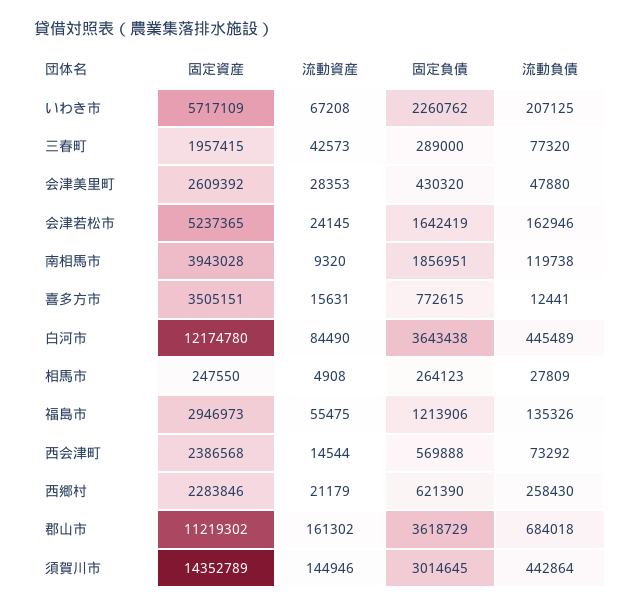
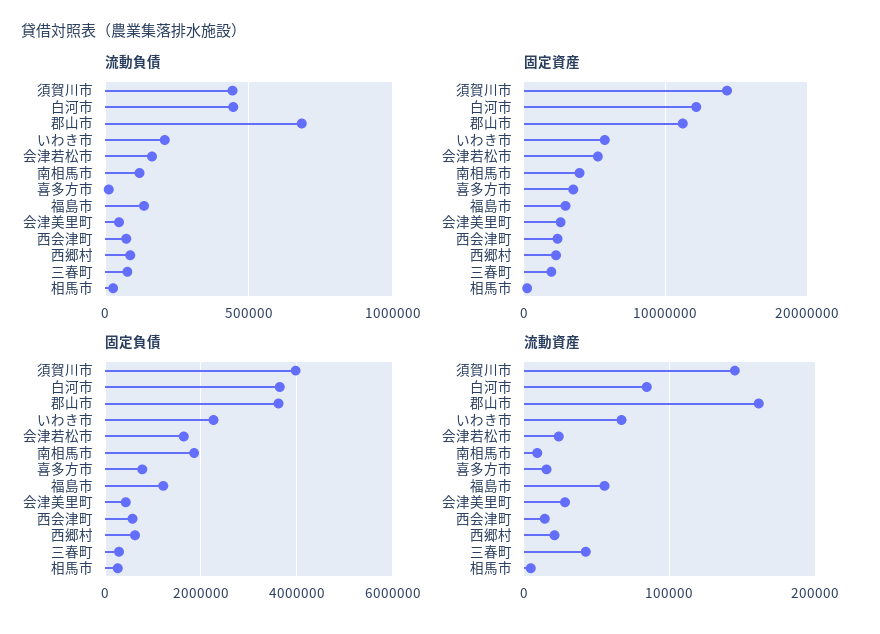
  {
    "固定資産": {
      "いわき市": 5717109,
      "三春町": 1957415,
      "会津美里町": 2609392,
      "会津若松市": 5237365,
      "南相馬市": 3943028,
      "喜多方市": 3505151,
      "白河市": 12174780,
      "相馬市": 247550,
      "福島市": 2946973,
      "西会津町": 2386568,
      "西郷村": 2283846,
      "郡山市": 11219302,
      "須賀川市": 14352789
    },
    "流動資産": {
      "いわき市": 67208,
      "三春町": 42573,
      "会津美里町": 28353,
      "会津若松市": 24145,
      "南相馬市": 9320,
      "喜多方市": 15631,
      "白河市": 84490,
      "相馬市": 4908,
      "福島市": 55475,
      "西会津町": 14544,
      "西郷村": 21179,
      "郡山市": 161302,
      "須賀川市": 144946
    },
    "固定負債": {
      "いわき市": 2260762,
      "三春町": 289000,
      "会津美里町": 430320,
      "会津若松市": 1642419,
      "南相馬市": 1856951,
      "喜多方市": 772615,
      "白河市": 3643438,
      "相馬市": 264123,
      "福島市": 1213906,
      "西会津町": 569888,
      "西郷村": 621390,
      "郡山市": 3618729,
-     "須賀川市": 3014645
+     "須賀川市": 4000000
    },
    "流動負債": {
      "いわき市": 207125,
      "三春町": 77320,
      "会津美里町": 47880,
      "会津若松市": 162946,
      "南相馬市": 119738,
      "喜多方市": 12441,
      "白河市": 445489,
      "相馬市": 27809,
      "福島市": 135326,
      "西会津町": 73292,
-     "西郷村": 258430,
+     "西郷村": 100000,
      "郡山市": 684018,
      "須賀川市": 442864
    }
  }

